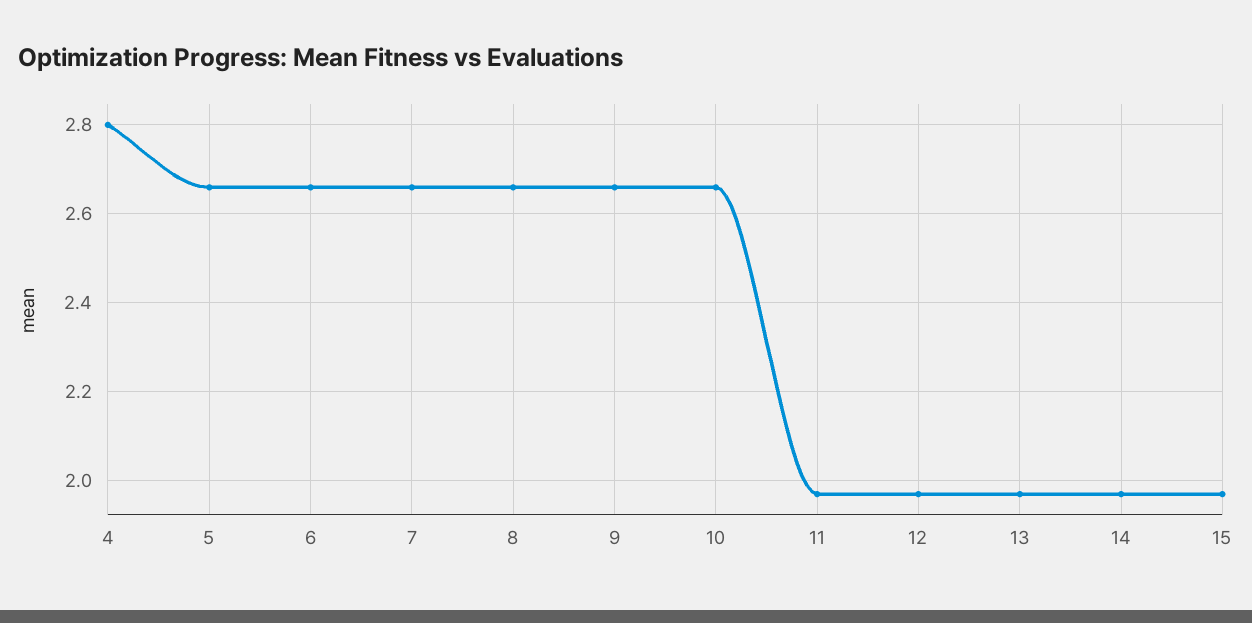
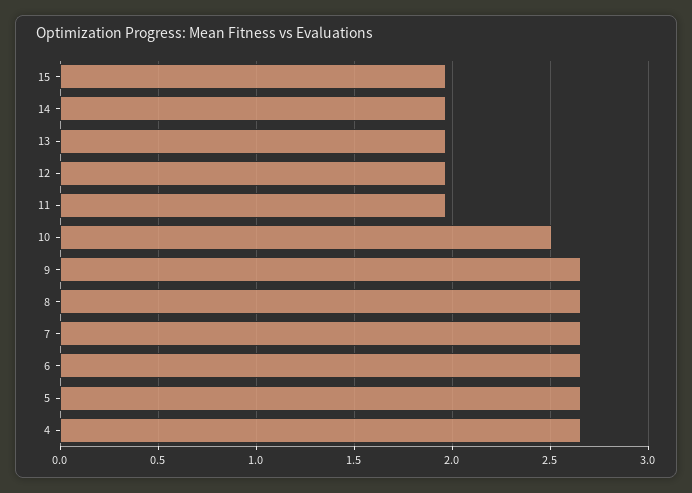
  {
-   "4": 2.8,
+   "4": 2.65,
    "5": 2.65,
    "6": 2.65,
    "7": 2.65,
    "8": 2.65,
    "9": 2.65,
-   "10": 2.65,
+   "10": 2.5,
    "11": 1.95,
    "12": 1.95,
    "13": 1.95,
    "14": 1.95,
    "15": 1.95
  }

